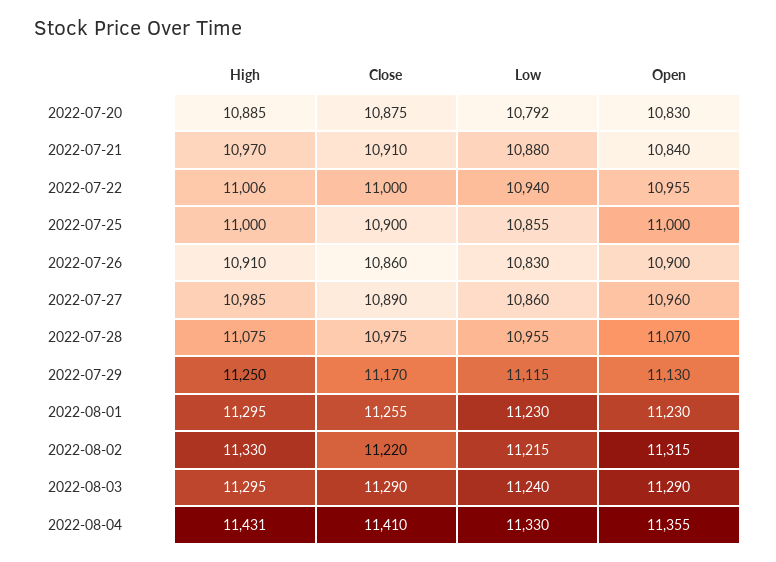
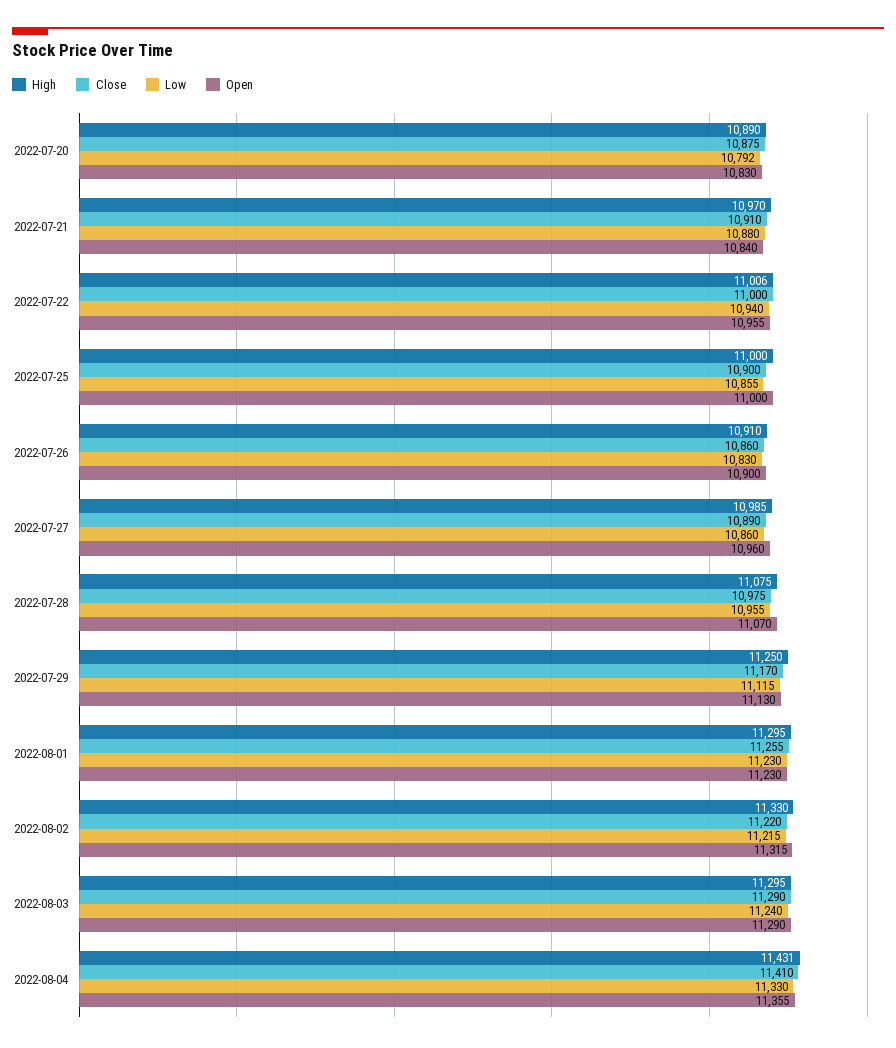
  {
    "High": {
-     "2022-07-20": 10885,
+     "2022-07-20": 10890,
      "2022-07-21": 10970,
      "2022-07-22": 11006,
      "2022-07-25": 11000,
      "2022-07-26": 10910,
      "2022-07-27": 10985,
      "2022-07-28": 11075,
      "2022-07-29": 11250,
      "2022-08-01": 11295,
      "2022-08-02": 11330,
      "2022-08-03": 11295,
      "2022-08-04": 11431
    },
    "Close": {
      "2022-07-20": 10875,
      "2022-07-21": 10910,
      "2022-07-22": 11000,
      "2022-07-25": 10900,
      "2022-07-26": 10860,
      "2022-07-27": 10890,
      "2022-07-28": 10975,
      "2022-07-29": 11170,
      "2022-08-01": 11255,
      "2022-08-02": 11220,
      "2022-08-03": 11290,
      "2022-08-04": 11410
    },
    "Low": {
      "2022-07-20": 10792,
      "2022-07-21": 10880,
      "2022-07-22": 10940,
      "2022-07-25": 10855,
      "2022-07-26": 10830,
      "2022-07-27": 10860,
      "2022-07-28": 10955,
      "2022-07-29": 11115,
      "2022-08-01": 11230,
      "2022-08-02": 11215,
      "2022-08-03": 11240,
      "2022-08-04": 11330
    },
    "Open": {
      "2022-07-20": 10830,
      "2022-07-21": 10840,
      "2022-07-22": 10955,
      "2022-07-25": 11000,
      "2022-07-26": 10900,
      "2022-07-27": 10960,
      "2022-07-28": 11070,
      "2022-07-29": 11130,
      "2022-08-01": 11230,
      "2022-08-02": 11315,
      "2022-08-03": 11290,
      "2022-08-04": 11355
    }
  }

